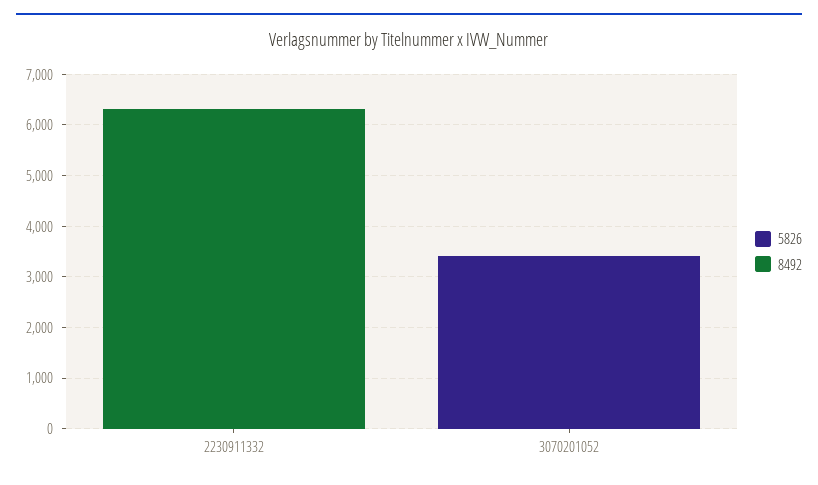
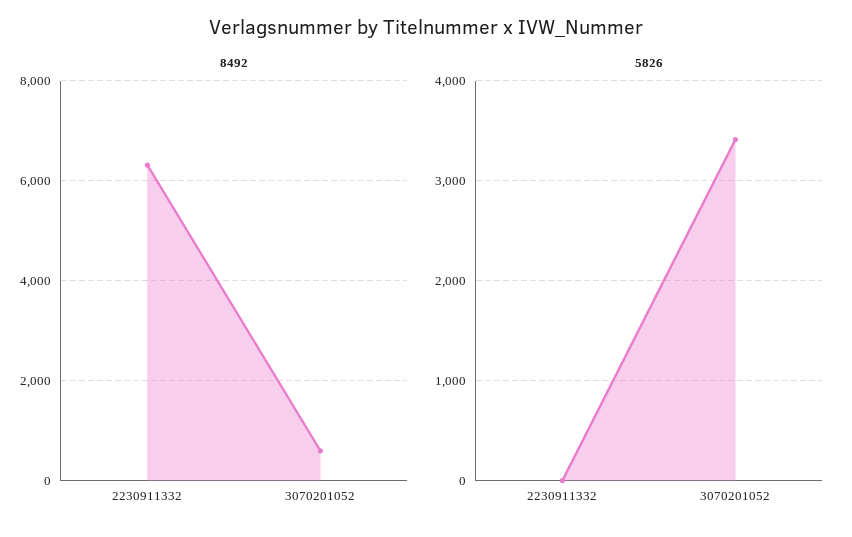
  {
    "5826": {
      "2230911332": 0,
      "3070201052": 3400
    },
    "8492": {
      "2230911332": 6400,
-     "3070201052": 0
+     "3070201052": 600
    }
  }

